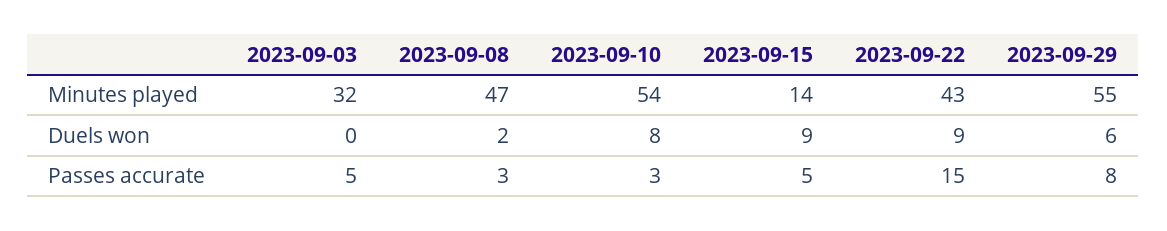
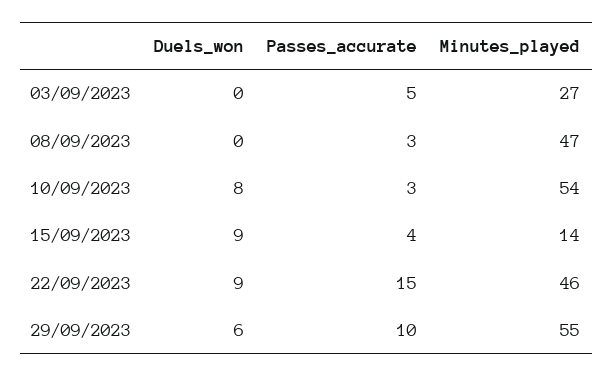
  {
    "2023-09-03": {
-     "Minutes played": 32,
+     "Minutes played": 27,
      "Duels won": 0,
      "Passes accurate": 5
    },
    "2023-09-08": {
      "Minutes played": 47,
-     "Duels won": 2,
+     "Duels won": 0,
      "Passes accurate": 3
    },
    "2023-09-10": {
      "Minutes played": 54,
      "Duels won": 8,
      "Passes accurate": 3
    },
    "2023-09-15": {
      "Minutes played": 14,
      "Duels won": 9,
-     "Passes accurate": 5
+     "Passes accurate": 4
    },
    "2023-09-22": {
-     "Minutes played": 43,
+     "Minutes played": 46,
      "Duels won": 9,
      "Passes accurate": 15
    },
    "2023-09-29": {
      "Minutes played": 55,
      "Duels won": 6,
-     "Passes accurate": 8
+     "Passes accurate": 10
    }
  }

